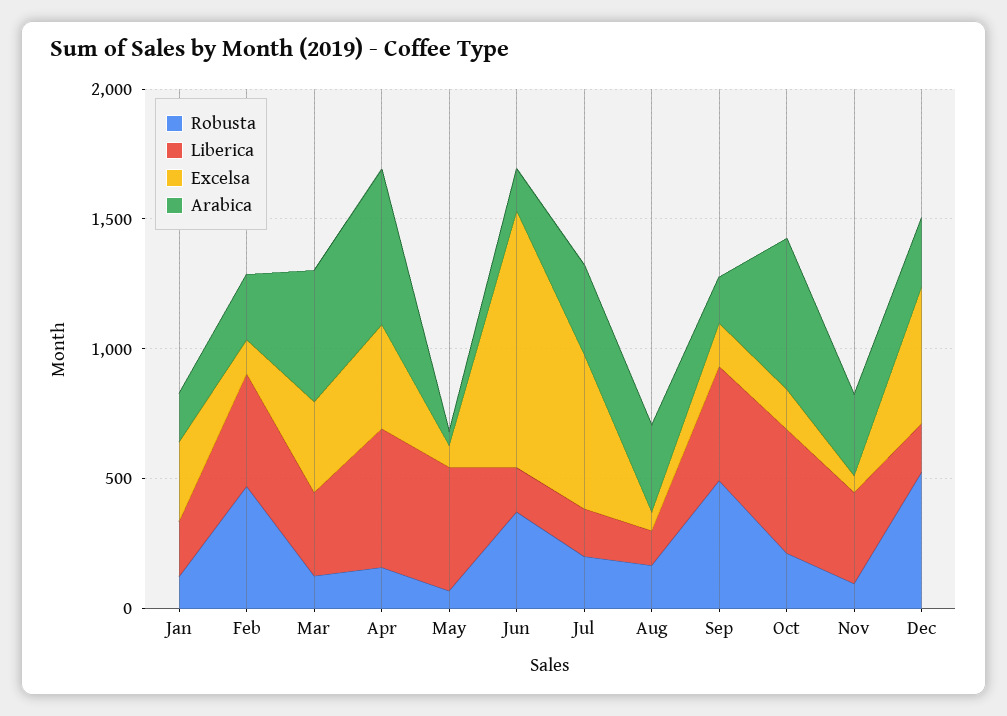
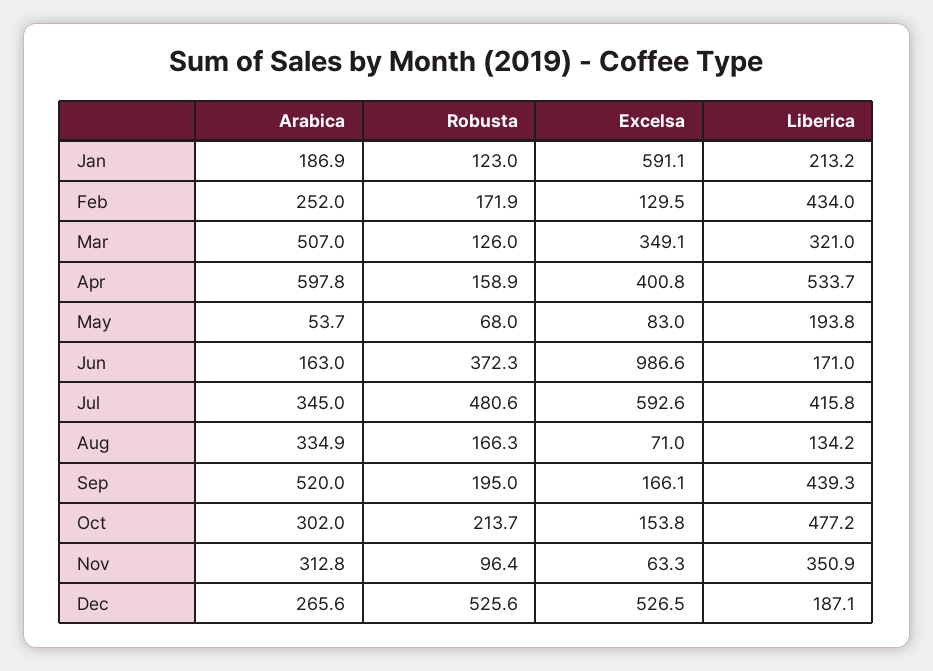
  {
    "Robusta": {
      "Jan": 123,
-     "Feb": 500,
+     "Feb": 171.9,
      "Mar": 126,
      "Apr": 158.9,
      "May": 68,
      "Jun": 372.3,
-     "Jul": 200,
+     "Jul": 480.6,
      "Aug": 166.3,
-     "Sep": 500,
+     "Sep": 195,
      "Oct": 213.7,
      "Nov": 96.4,
      "Dec": 525.6
    },
    "Liberica": {
      "Jan": 213.2,
      "Feb": 434,
      "Mar": 321,
      "Apr": 533.7,
-     "May": 500,
+     "May": 193.8,
      "Jun": 171,
-     "Jul": 200,
+     "Jul": 415.8,
      "Aug": 134.2,
      "Sep": 439.3,
      "Oct": 477.2,
      "Nov": 350.9,
      "Dec": 187.1
    },
    "Excelsa": {
-     "Jan": 300,
+     "Jan": 591.1,
      "Feb": 129.5,
      "Mar": 349.1,
      "Apr": 400.8,
      "May": 83,
      "Jun": 986.6,
      "Jul": 592.6,
      "Aug": 71,
      "Sep": 166.1,
      "Oct": 153.8,
      "Nov": 63.3,
      "Dec": 526.5
    },
    "Arabica": {
      "Jan": 186.9,
      "Feb": 252,
      "Mar": 507,
      "Apr": 597.8,
      "May": 53.7,
      "Jun": 163,
      "Jul": 345,
      "Aug": 334.9,
-     "Sep": 200,
+     "Sep": 520,
-     "Oct": 600,
+     "Oct": 302,
      "Nov": 312.8,
      "Dec": 265.6
    }
  }

